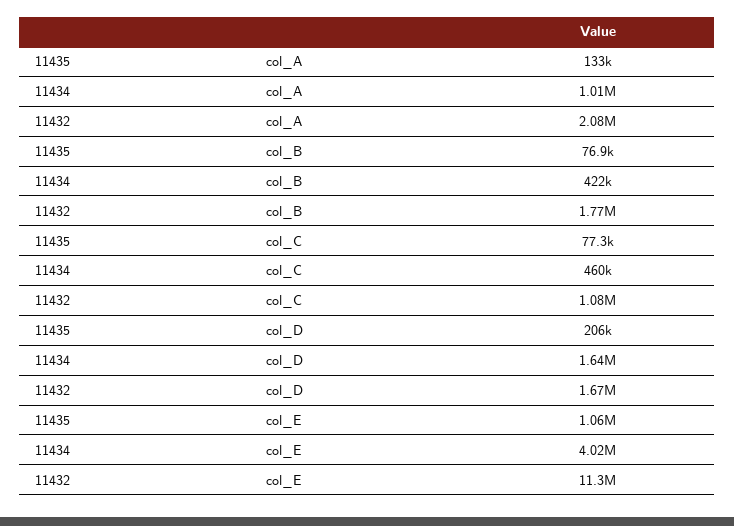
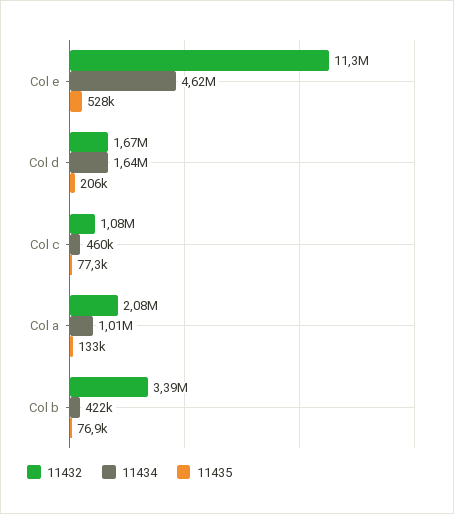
  {
    "11435": {
      "col_A": 133000,
      "col_B": 76900,
      "col_C": 77300,
      "col_D": 206000,
-     "col_E": 1060000
+     "col_E": 528000
    },
    "11434": {
      "col_A": 1010000,
      "col_B": 422000,
      "col_C": 460000,
      "col_D": 1640000,
-     "col_E": 4020000
+     "col_E": 4620000
    },
    "11432": {
      "col_A": 2080000,
-     "col_B": 1770000,
+     "col_B": 3390000,
      "col_C": 1080000,
      "col_D": 1670000,
      "col_E": 11300000
    }
  }

